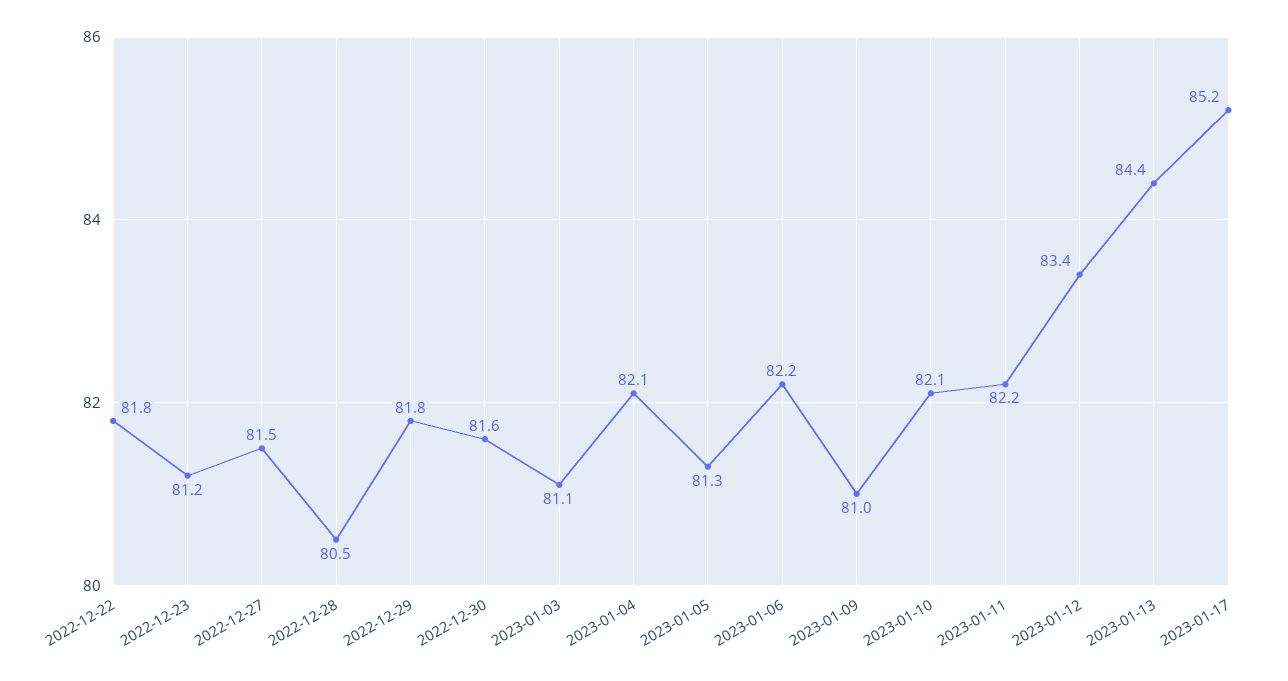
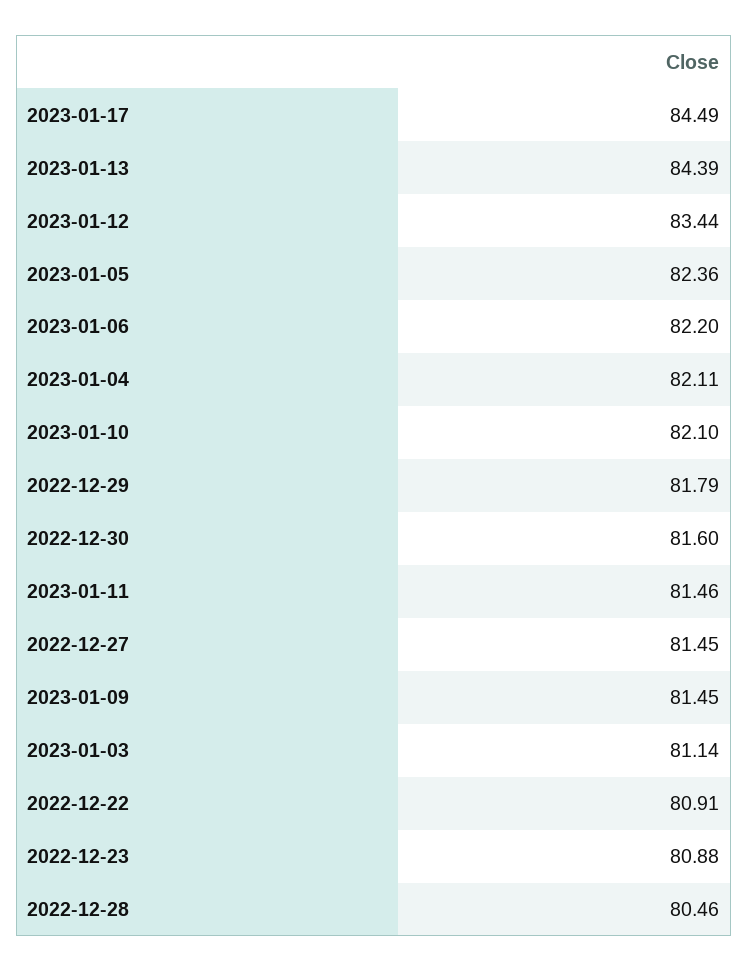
  {
-   "2022-12-22": 81.8,
+   "2022-12-22": 80.91,
-   "2022-12-23": 81.2,
+   "2022-12-23": 80.88,
    "2022-12-27": 81.45,
    "2022-12-28": 80.46,
    "2022-12-29": 81.79,
    "2022-12-30": 81.6,
    "2023-01-03": 81.14,
    "2023-01-04": 82.11,
-   "2023-01-05": 81.3,
+   "2023-01-05": 82.36,
    "2023-01-06": 82.2,
-   "2023-01-09": 81,
+   "2023-01-09": 81.45,
    "2023-01-10": 82.1,
-   "2023-01-11": 82.2,
+   "2023-01-11": 81.46,
    "2023-01-12": 83.44,
    "2023-01-13": 84.39,
-   "2023-01-17": 85.2
+   "2023-01-17": 84.49
  }

